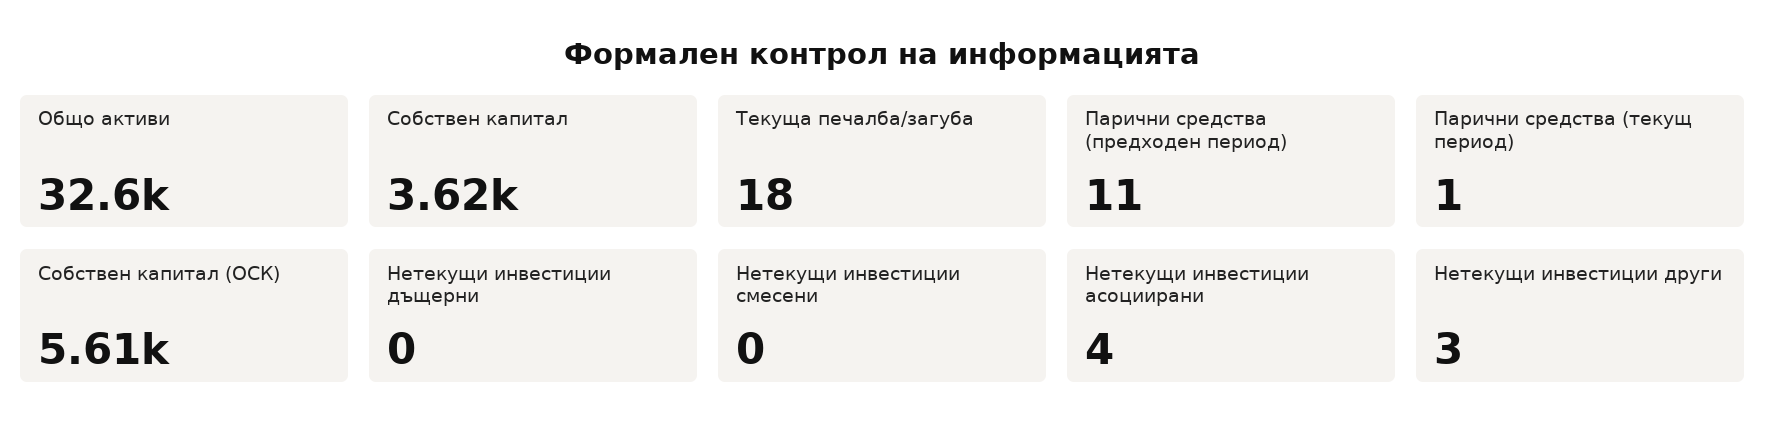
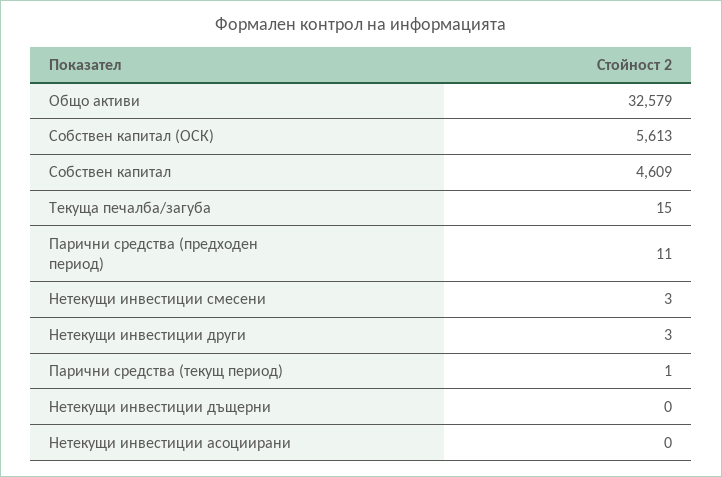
  {
    "Общо активи": 32579,
-   "Собствен капитал": 3620,
+   "Собствен капитал": 4609,
-   "Текуща печалба/загуба": 18,
+   "Текуща печалба/загуба": 15,
    "Парични средства (предходен период)": 11,
    "Парични средства (текущ период)": 1,
    "Собствен капитал (ОСК)": 5613,
    "Нетекущи инвестиции дъщерни": 0,
-   "Нетекущи инвестиции смесени": 0,
+   "Нетекущи инвестиции смесени": 3,
-   "Нетекущи инвестиции асоциирани": 4,
+   "Нетекущи инвестиции асоциирани": 0,
    "Нетекущи инвестиции други": 3
  }

